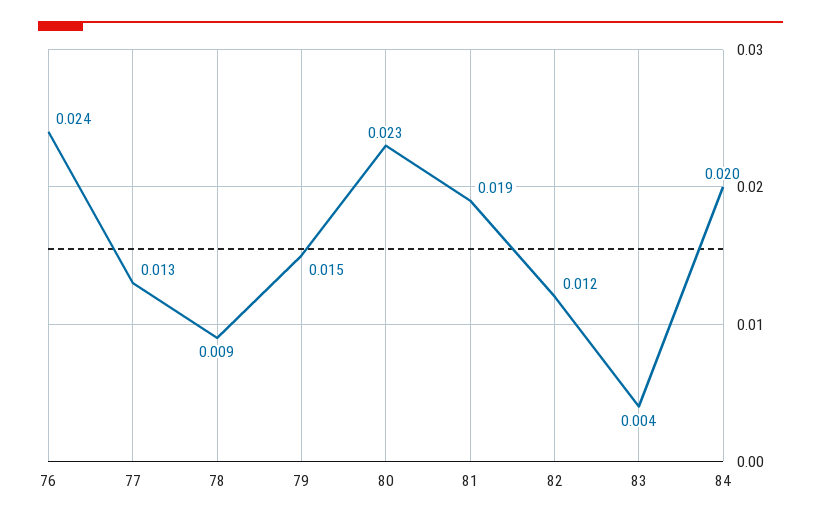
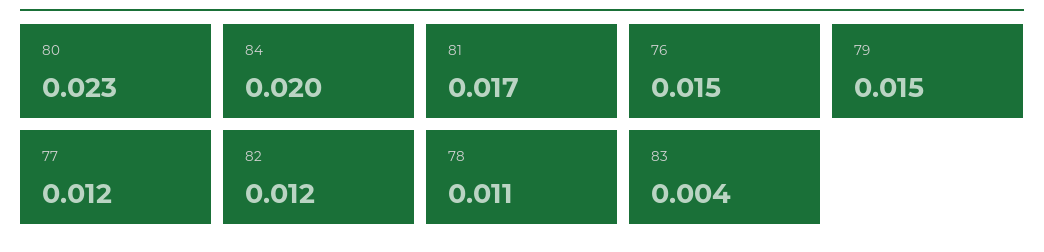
  {
-   "76": 0.024,
+   "76": 0.015,
-   "77": 0.013,
+   "77": 0.012,
-   "78": 0.009,
+   "78": 0.011,
    "79": 0.015,
    "80": 0.023,
-   "81": 0.019,
+   "81": 0.017,
    "82": 0.012,
    "83": 0.004,
    "84": 0.02
  }

